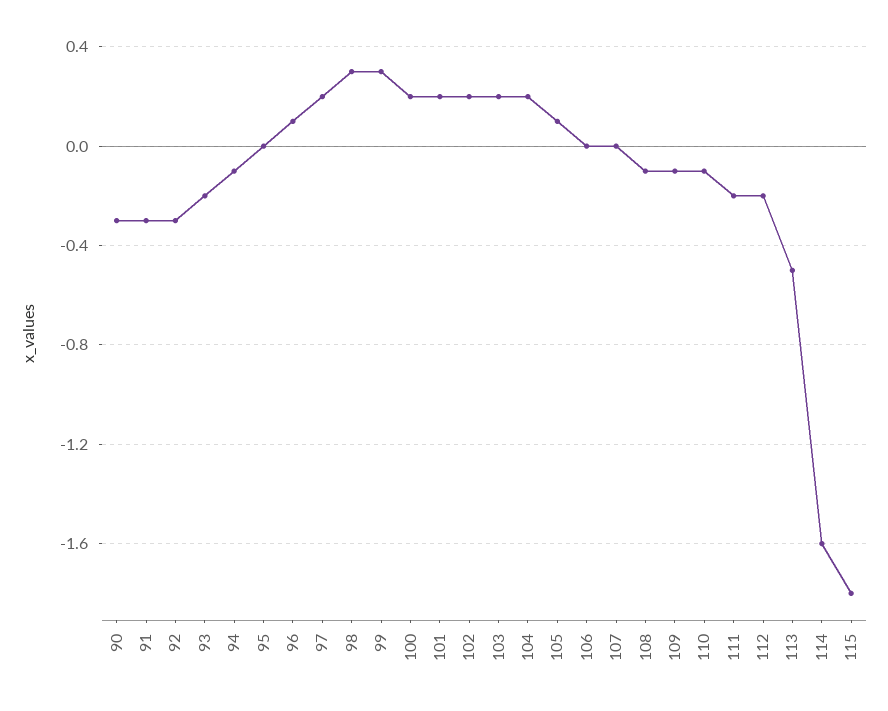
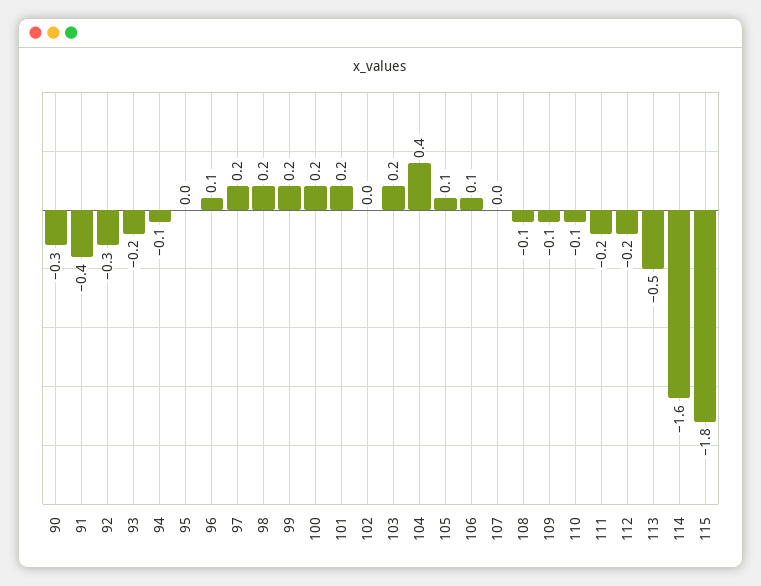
  {
    "90": -0.3,
-   "91": -0.3,
+   "91": -0.4,
    "92": -0.3,
    "93": -0.2,
    "94": -0.1,
    "95": 0,
    "96": 0.1,
    "97": 0.2,
-   "98": 0.3,
+   "98": 0.2,
-   "99": 0.3,
+   "99": 0.2,
    "100": 0.2,
    "101": 0.2,
-   "102": 0.2,
+   "102": 0,
    "103": 0.2,
-   "104": 0.2,
+   "104": 0.4,
    "105": 0.1,
-   "106": 0,
+   "106": 0.1,
    "107": 0,
    "108": -0.1,
    "109": -0.1,
    "110": -0.1,
    "111": -0.2,
    "112": -0.2,
    "113": -0.5,
    "114": -1.6,
    "115": -1.8
  }

